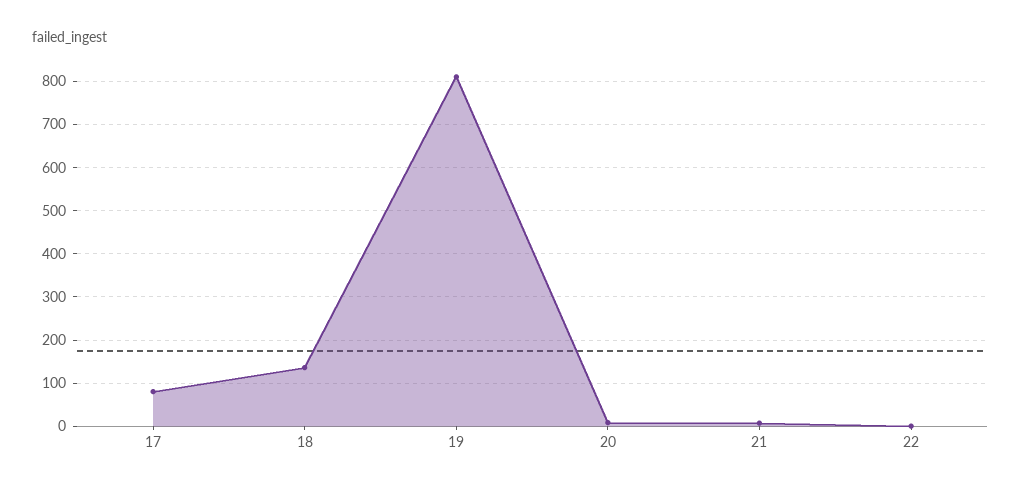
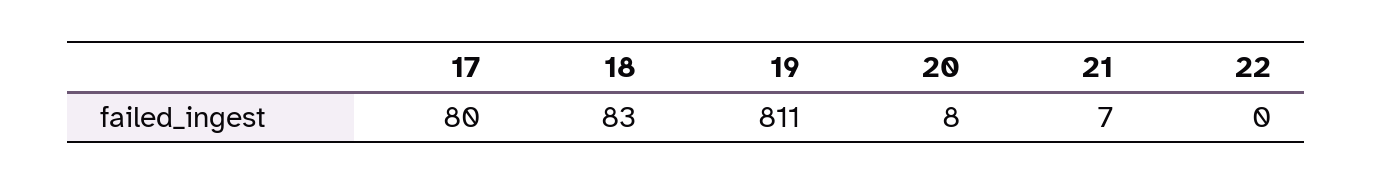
  {
    "17": 80,
-   "18": 140,
+   "18": 83,
    "19": 811,
    "20": 8,
    "21": 7,
    "22": 0
  }

